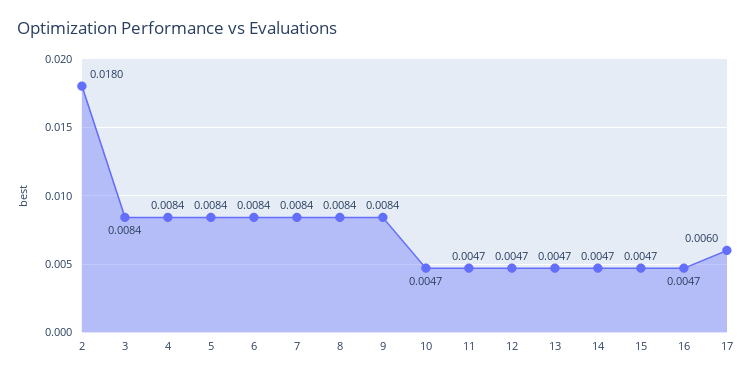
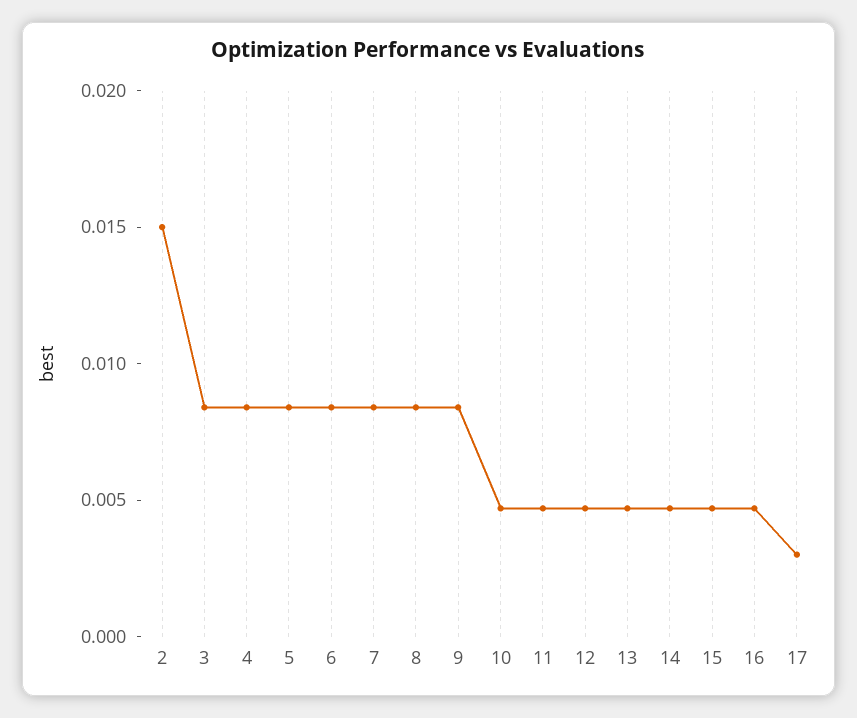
  {
-   "2": 0.018,
+   "2": 0.015,
    "3": 0.0084,
    "4": 0.0084,
    "5": 0.0084,
    "6": 0.0084,
    "7": 0.0084,
    "8": 0.0084,
    "9": 0.0084,
    "10": 0.0047,
    "11": 0.0047,
    "12": 0.0047,
    "13": 0.0047,
    "14": 0.0047,
    "15": 0.0047,
    "16": 0.0047,
-   "17": 0.006
+   "17": 0.003
  }

